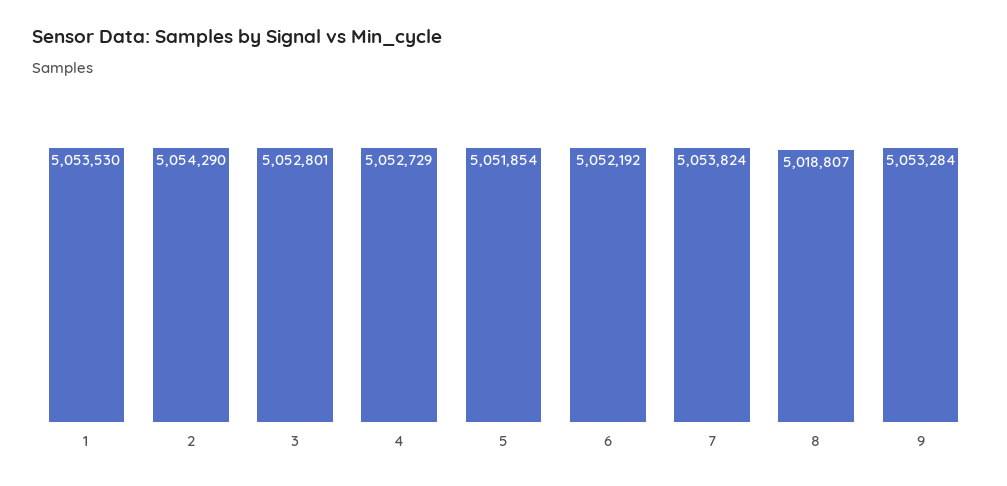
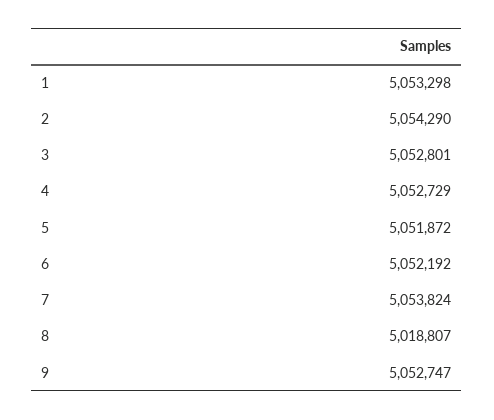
  {
-   "1": 5053530,
+   "1": 5053298,
    "2": 5054290,
    "3": 5052801,
    "4": 5052729,
-   "5": 5051854,
+   "5": 5051872,
    "6": 5052192,
    "7": 5053824,
    "8": 5018807,
-   "9": 5053284
+   "9": 5052747
  }

